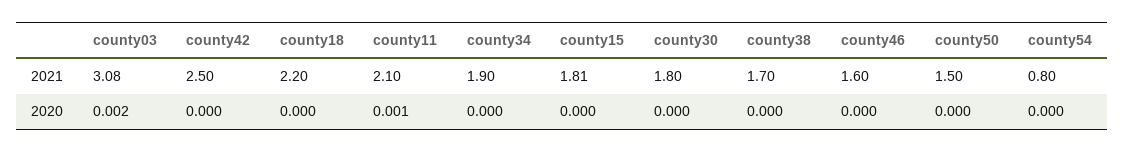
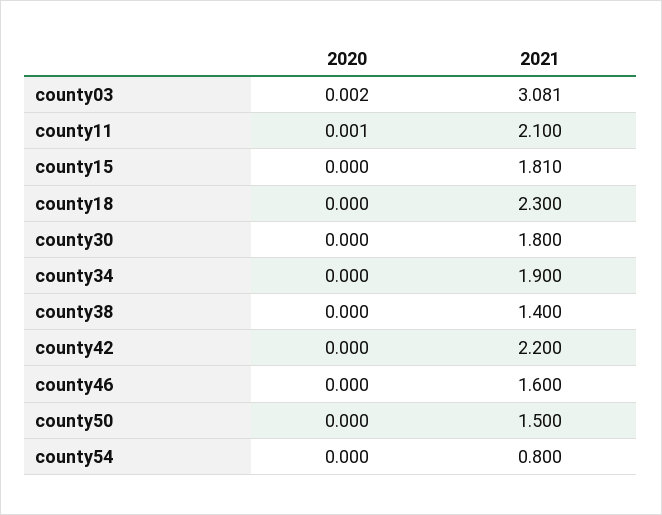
  {
    "county03": {
      "2021": 3.081,
      "2020": 0.002
    },
    "county42": {
-     "2021": 2.5,
+     "2021": 2.2,
      "2020": 0
    },
    "county18": {
-     "2021": 2.2,
+     "2021": 2.3,
      "2020": 0
    },
    "county11": {
      "2021": 2.1,
      "2020": 0.001
    },
    "county34": {
      "2021": 1.9,
      "2020": 0
    },
    "county15": {
      "2021": 1.81,
      "2020": 0
    },
    "county30": {
      "2021": 1.8,
      "2020": 0
    },
    "county38": {
-     "2021": 1.7,
+     "2021": 1.4,
      "2020": 0
    },
    "county46": {
      "2021": 1.6,
      "2020": 0
    },
    "county50": {
      "2021": 1.5,
      "2020": 0
    },
    "county54": {
      "2021": 0.8,
      "2020": 0
    }
  }

